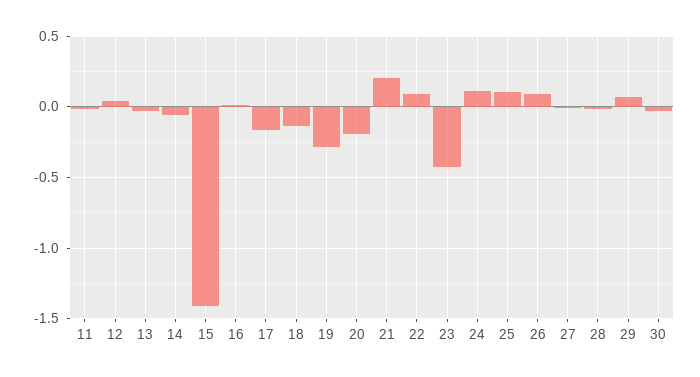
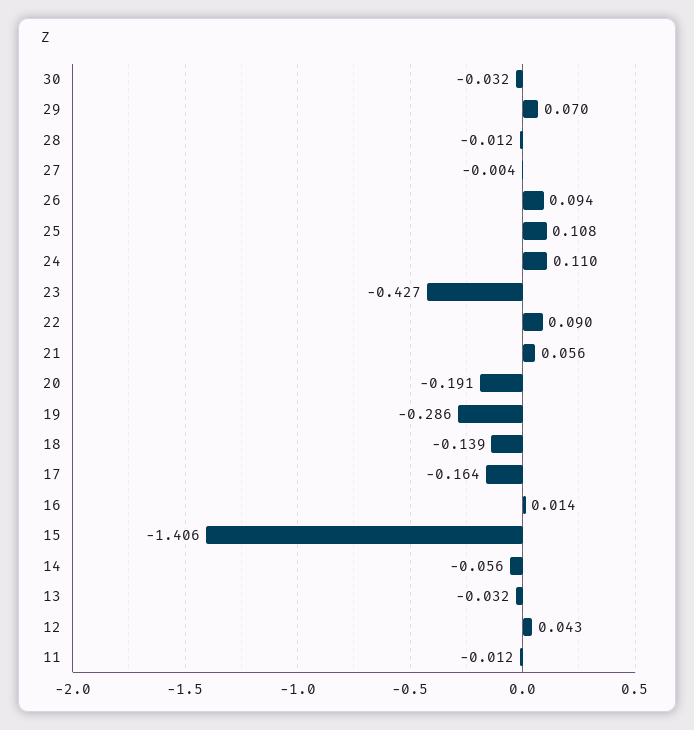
  {
    "11": -0.012,
    "12": 0.043,
    "13": -0.032,
    "14": -0.056,
    "15": -1.406,
    "16": 0.014,
    "17": -0.164,
    "18": -0.139,
    "19": -0.286,
    "20": -0.191,
-   "21": 0.2,
+   "21": 0.056,
    "22": 0.09,
    "23": -0.427,
    "24": 0.11,
    "25": 0.108,
    "26": 0.094,
    "27": -0.004,
    "28": -0.012,
    "29": 0.07,
    "30": -0.032
  }

